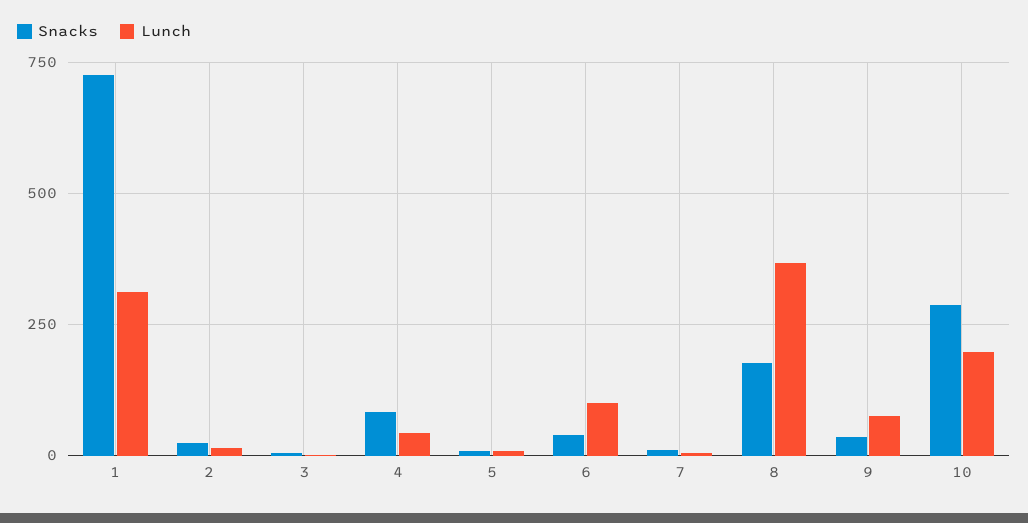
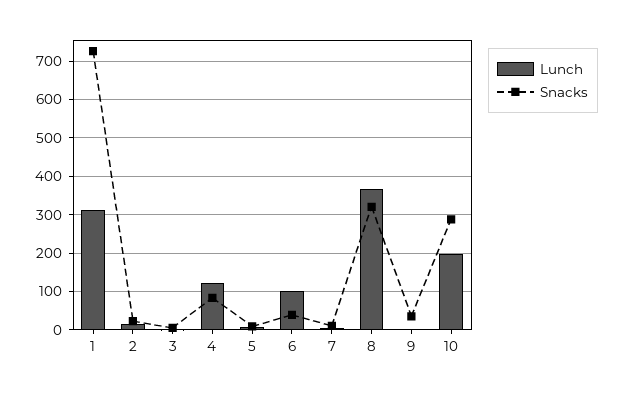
  {
    "Snacks": {
      "1": 720,
      "2": 20,
      "3": 0,
      "4": 80,
      "5": 0,
      "6": 40,
      "7": 20,
-     "8": 175,
+     "8": 320,
      "9": 40,
      "10": 280
    },
    "Lunch": {
      "1": 320,
      "2": 20,
      "3": 0,
-     "4": 50,
+     "4": 120,
      "5": 0,
      "6": 100,
      "7": 0,
      "8": 360,
-     "9": 75,
+     "9": 0,
      "10": 200
    }
  }

